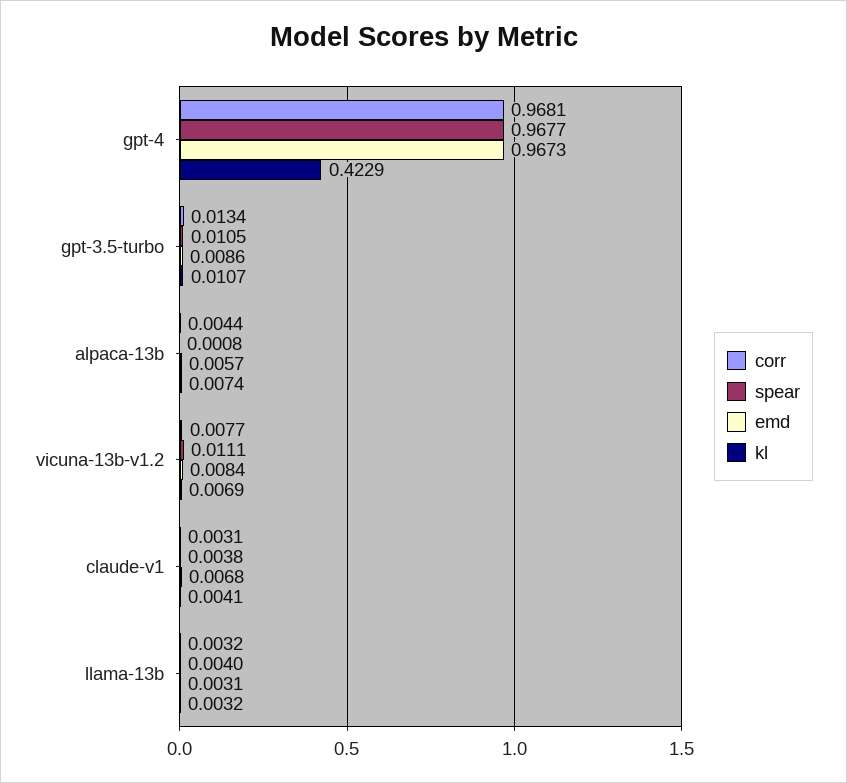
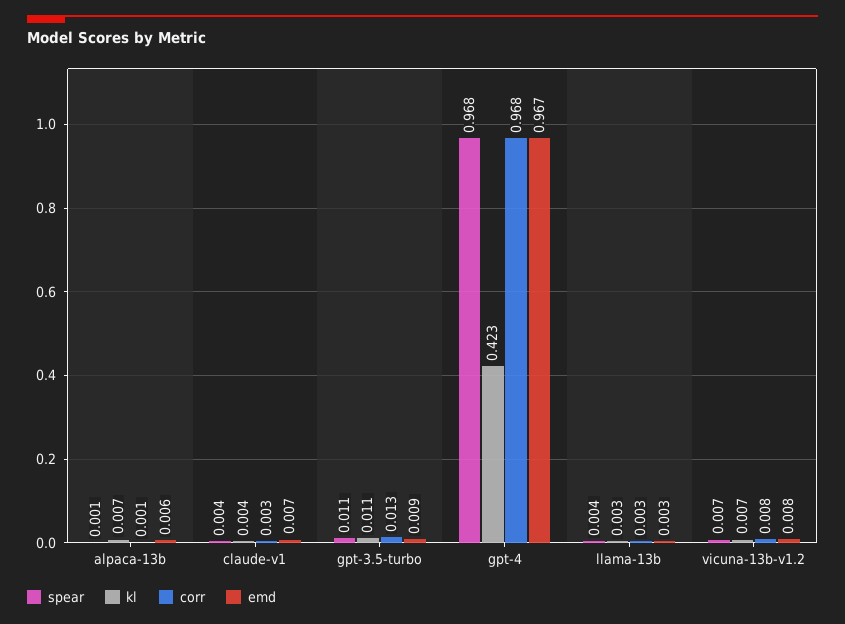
  {
    "corr": {
      "gpt-4": 0.9681,
      "gpt-3.5-turbo": 0.0134,
-     "alpaca-13b": 0.0044,
+     "alpaca-13b": 0.001,
      "vicuna-13b-v1.2": 0.0077,
      "claude-v1": 0.0031,
      "llama-13b": 0.0032
    },
    "spear": {
      "gpt-4": 0.9677,
      "gpt-3.5-turbo": 0.0105,
      "alpaca-13b": 0.0008,
-     "vicuna-13b-v1.2": 0.0111,
+     "vicuna-13b-v1.2": 0.007,
      "claude-v1": 0.0038,
      "llama-13b": 0.004
    },
    "emd": {
      "gpt-4": 0.9673,
      "gpt-3.5-turbo": 0.0086,
      "alpaca-13b": 0.0057,
      "vicuna-13b-v1.2": 0.0084,
      "claude-v1": 0.0068,
      "llama-13b": 0.0031
    },
    "kl": {
      "gpt-4": 0.4229,
      "gpt-3.5-turbo": 0.0107,
      "alpaca-13b": 0.0074,
      "vicuna-13b-v1.2": 0.0069,
      "claude-v1": 0.0041,
      "llama-13b": 0.0032
    }
  }

